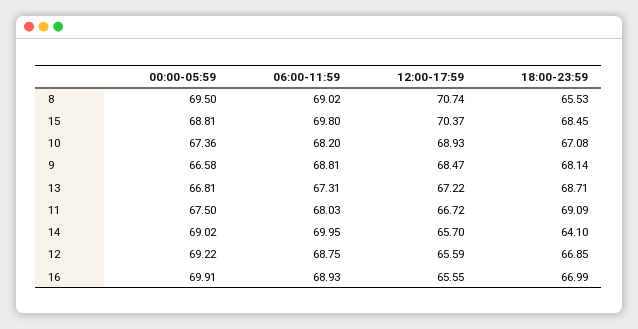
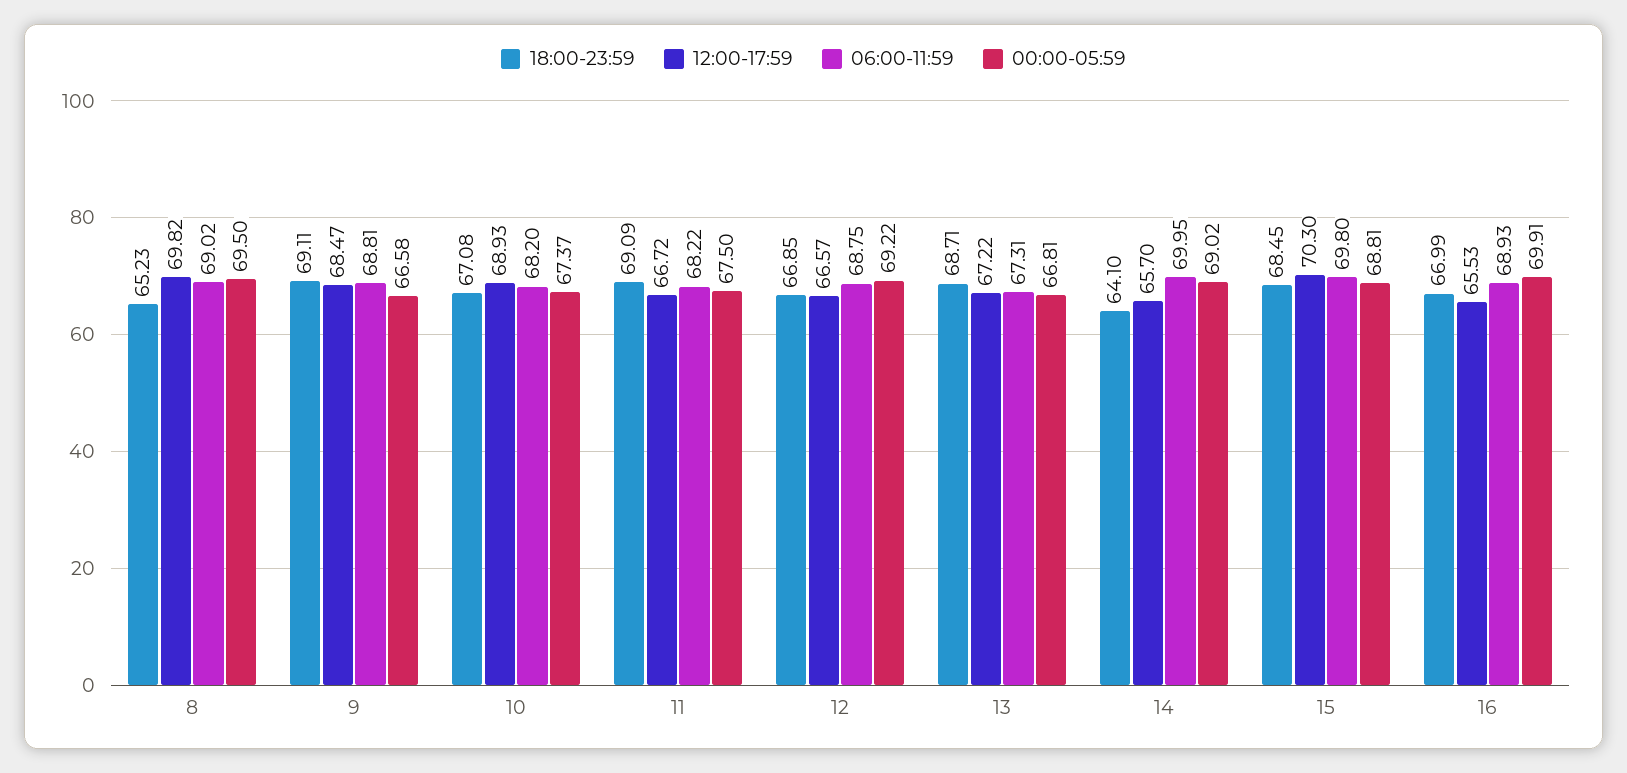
  {
    "00:00-05:59": {
      "8": 69.5,
      "15": 68.81,
-     "10": 67.36,
+     "10": 67.37,
      "9": 66.58,
      "13": 66.81,
      "11": 67.5,
      "14": 69.02,
      "12": 69.22,
      "16": 69.91
    },
    "06:00-11:59": {
      "8": 69.02,
      "15": 69.8,
      "10": 68.2,
      "9": 68.81,
      "13": 67.31,
-     "11": 68.03,
+     "11": 68.22,
      "14": 69.95,
      "12": 68.75,
      "16": 68.93
    },
    "12:00-17:59": {
-     "8": 70.74,
+     "8": 69.82,
-     "15": 70.37,
+     "15": 70.3,
      "10": 68.93,
      "9": 68.47,
      "13": 67.22,
      "11": 66.72,
      "14": 65.7,
-     "12": 65.59,
+     "12": 66.57,
-     "16": 65.55
+     "16": 65.53
    },
    "18:00-23:59": {
-     "8": 65.53,
+     "8": 65.23,
      "15": 68.45,
      "10": 67.08,
-     "9": 68.14,
+     "9": 69.11,
      "13": 68.71,
      "11": 69.09,
      "14": 64.1,
      "12": 66.85,
      "16": 66.99
    }
  }

